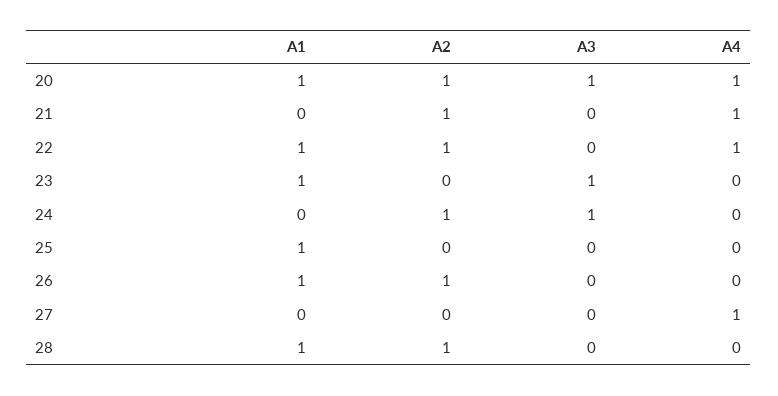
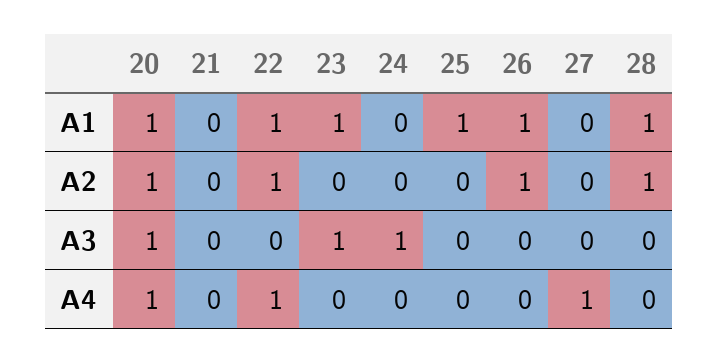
  {
    "A1": {
      "20": 1,
      "21": 0,
      "22": 1,
      "23": 1,
      "24": 0,
      "25": 1,
      "26": 1,
      "27": 0,
      "28": 1
    },
    "A2": {
      "20": 1,
-     "21": 1,
+     "21": 0,
      "22": 1,
      "23": 0,
-     "24": 1,
+     "24": 0,
      "25": 0,
      "26": 1,
      "27": 0,
      "28": 1
    },
    "A3": {
      "20": 1,
      "21": 0,
      "22": 0,
      "23": 1,
      "24": 1,
      "25": 0,
      "26": 0,
      "27": 0,
      "28": 0
    },
    "A4": {
      "20": 1,
-     "21": 1,
+     "21": 0,
      "22": 1,
      "23": 0,
      "24": 0,
      "25": 0,
      "26": 0,
      "27": 1,
      "28": 0
    }
  }

